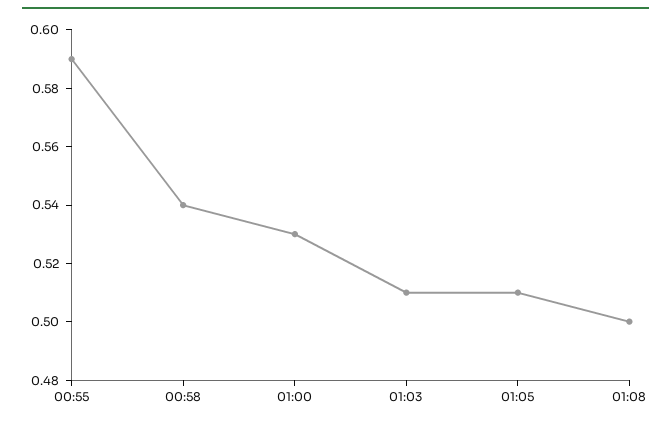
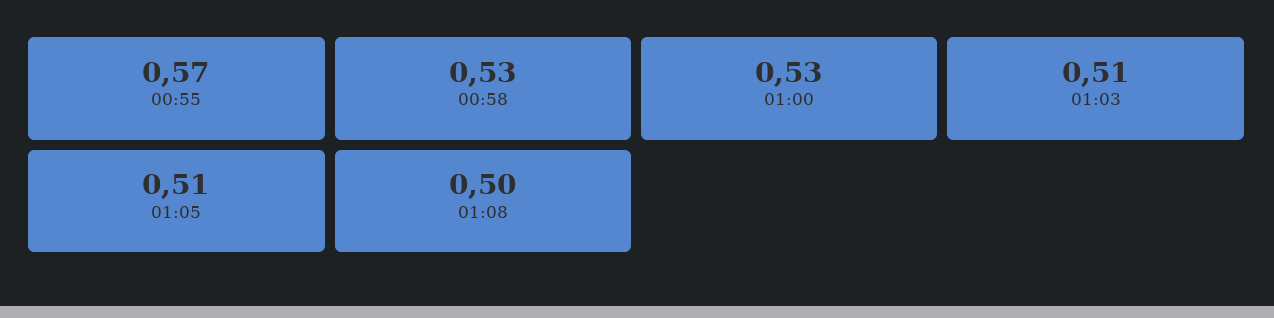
  {
-   "00:55": 0.59,
+   "00:55": 0.57,
-   "00:58": 0.54,
+   "00:58": 0.53,
    "01:00": 0.53,
    "01:03": 0.51,
    "01:05": 0.51,
    "01:08": 0.5
  }

